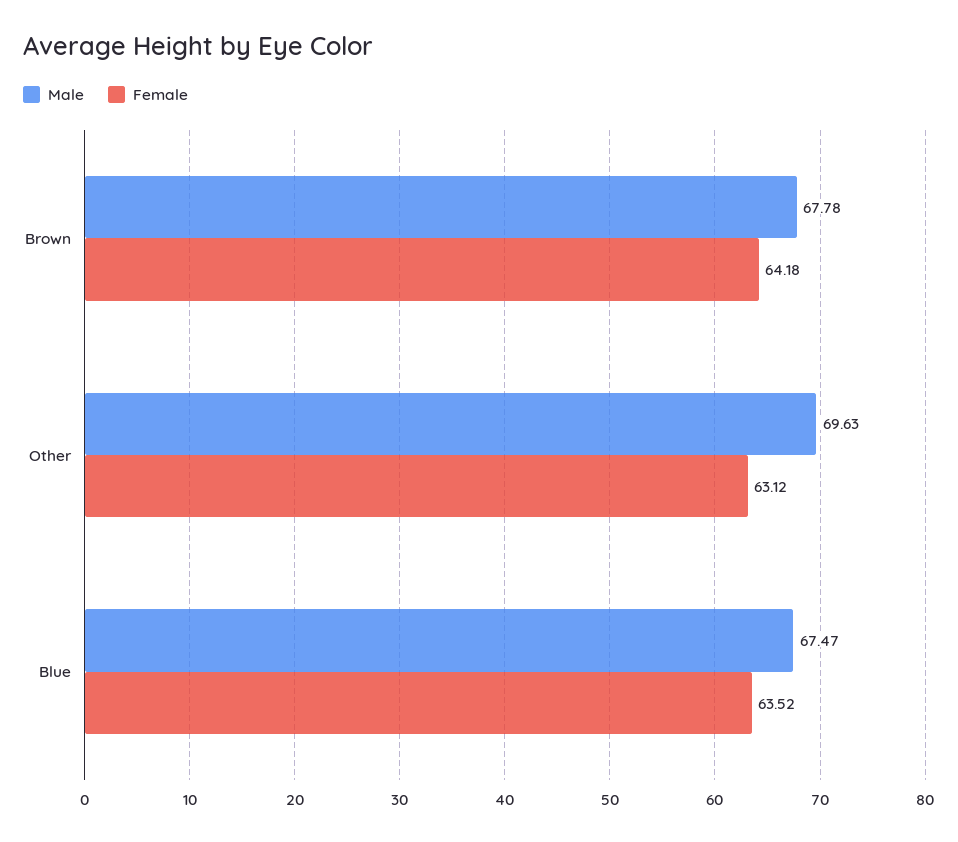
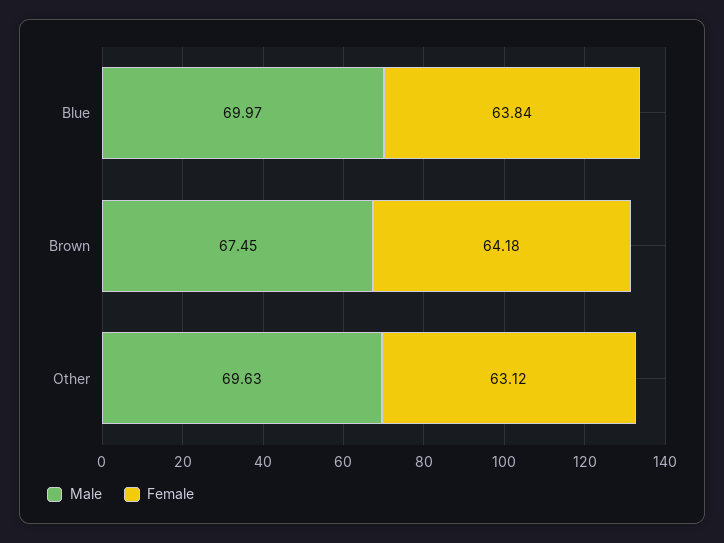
  {
    "Male": {
-     "Brown": 67.78,
+     "Brown": 67.45,
      "Other": 69.63,
-     "Blue": 67.47
+     "Blue": 69.97
    },
    "Female": {
      "Brown": 64.18,
      "Other": 63.12,
-     "Blue": 63.52
+     "Blue": 63.84
    }
  }

